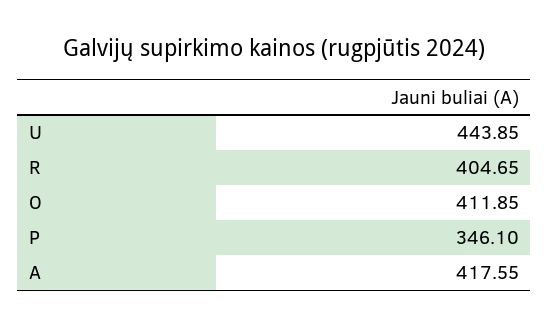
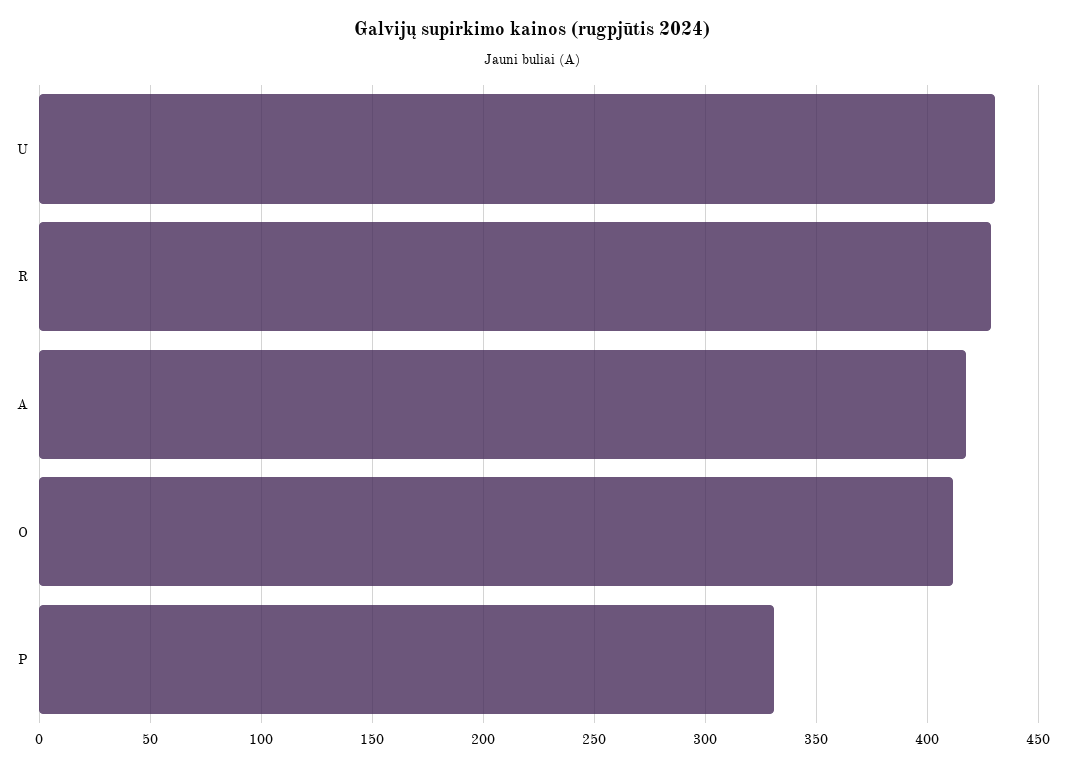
  {
-   "U": 443.85,
+   "U": 430,
-   "R": 404.65,
+   "R": 430,
    "O": 411.85,
-   "P": 346.1,
+   "P": 330,
    "A": 417.55
  }

